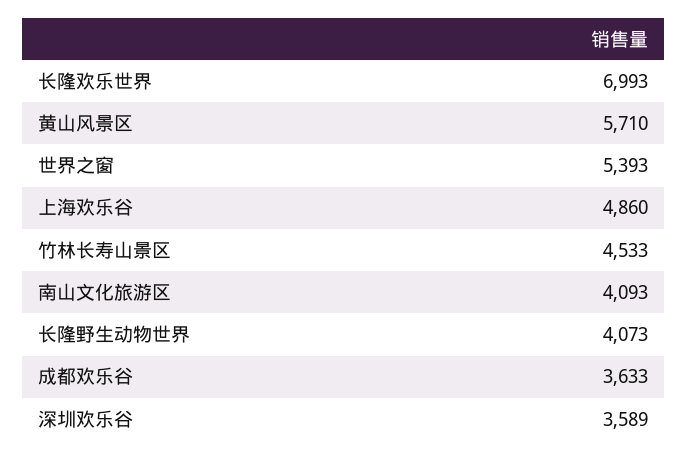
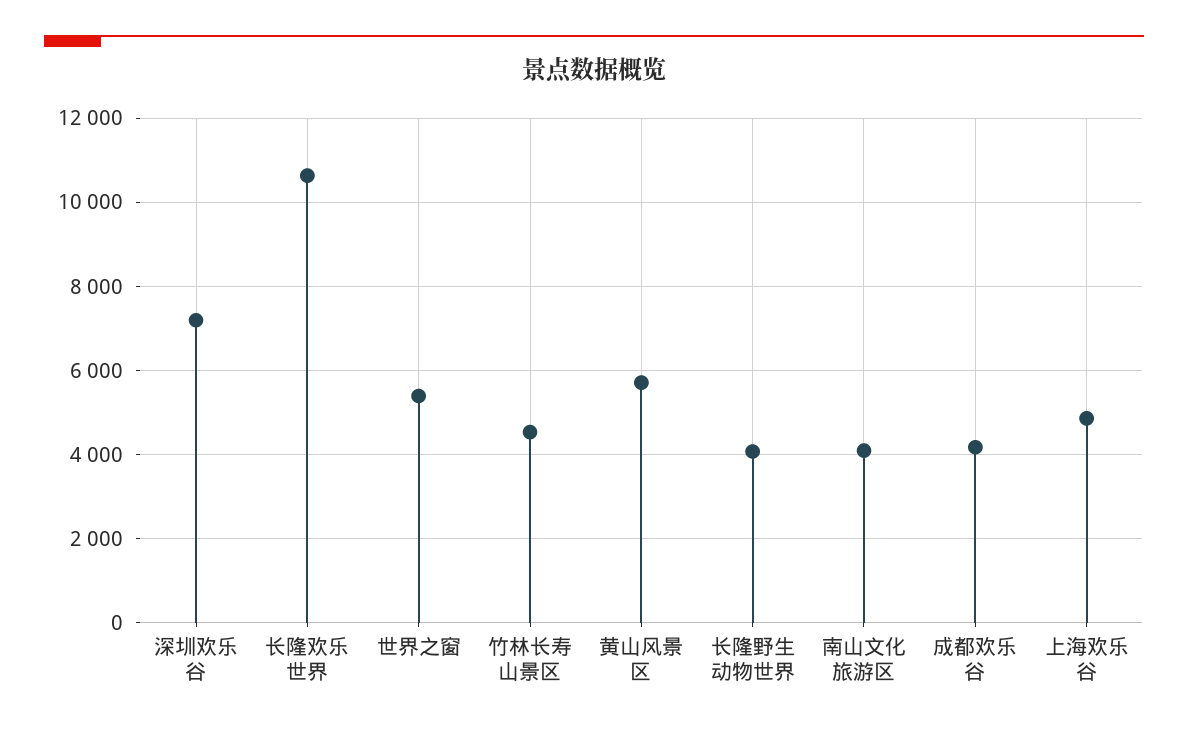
  {
-   "长隆欢乐世界": 6993,
+   "长隆欢乐世界": 10600,
    "黄山风景区": 5710,
    "世界之窗": 5393,
    "上海欢乐谷": 4860,
    "竹林长寿山景区": 4533,
    "南山文化旅游区": 4093,
    "长隆野生动物世界": 4073,
-   "成都欢乐谷": 3633,
+   "成都欢乐谷": 4200,
-   "深圳欢乐谷": 3589
+   "深圳欢乐谷": 7200
  }

